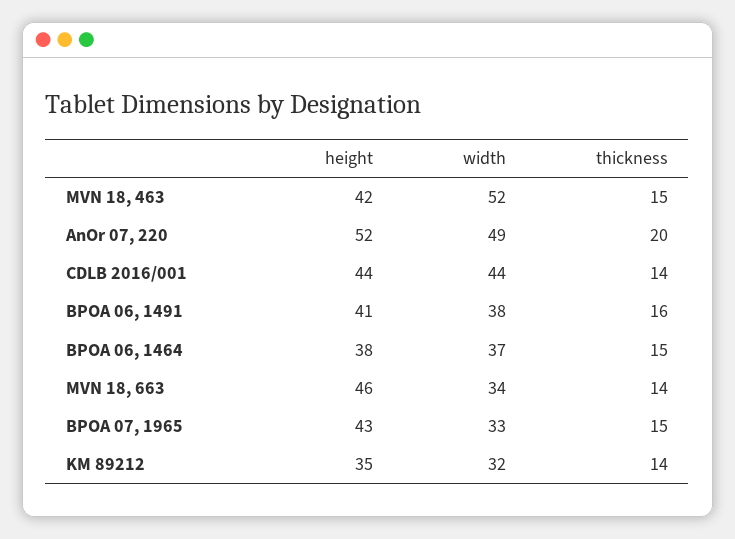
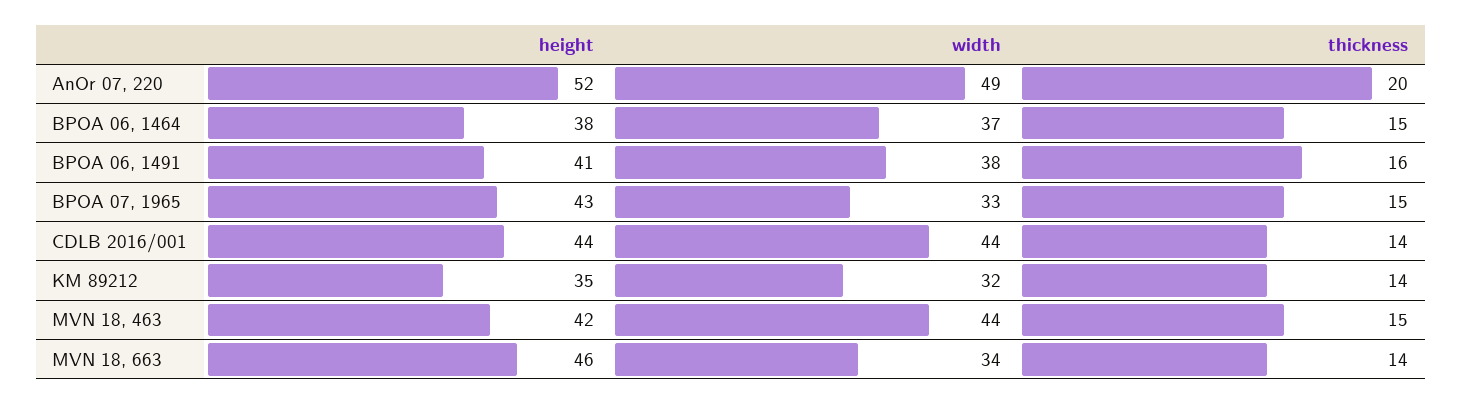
  {
    "height": {
      "MVN 18, 463": 42,
      "AnOr 07, 220": 52,
      "CDLB 2016/001": 44,
      "BPOA 06, 1491": 41,
      "BPOA 06, 1464": 38,
      "MVN 18, 663": 46,
      "BPOA 07, 1965": 43,
      "KM 89212": 35
    },
    "width": {
-     "MVN 18, 463": 52,
+     "MVN 18, 463": 44,
      "AnOr 07, 220": 49,
      "CDLB 2016/001": 44,
      "BPOA 06, 1491": 38,
      "BPOA 06, 1464": 37,
      "MVN 18, 663": 34,
      "BPOA 07, 1965": 33,
      "KM 89212": 32
    },
    "thickness": {
      "MVN 18, 463": 15,
      "AnOr 07, 220": 20,
      "CDLB 2016/001": 14,
      "BPOA 06, 1491": 16,
      "BPOA 06, 1464": 15,
      "MVN 18, 663": 14,
      "BPOA 07, 1965": 15,
      "KM 89212": 14
    }
  }

